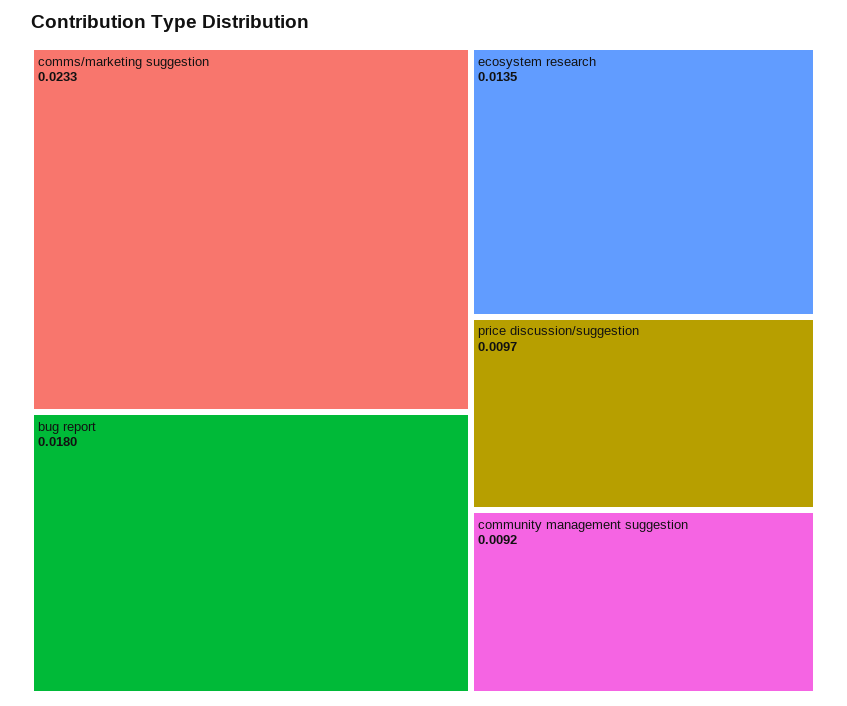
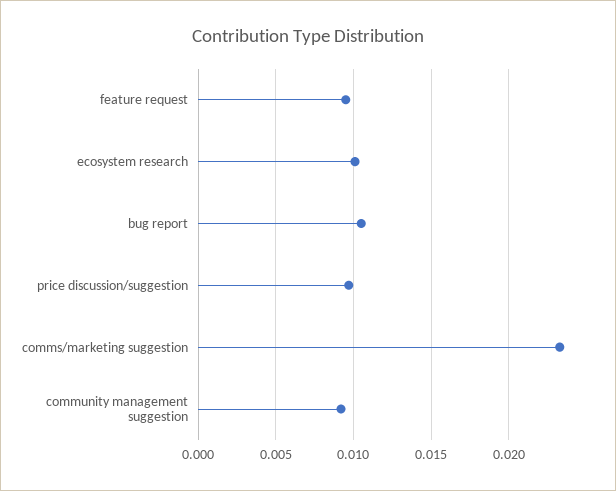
  {
    "comms/marketing suggestion": 0.0233,
-   "bug report": 0.018,
+   "bug report": 0.0105,
-   "ecosystem research": 0.0135,
+   "ecosystem research": 0.01,
    "price discussion/suggestion": 0.0097,
-   "community management suggestion": 0.0092
+   "community management suggestion": 0.0092,
+   "feature request": 0.0095
  }

